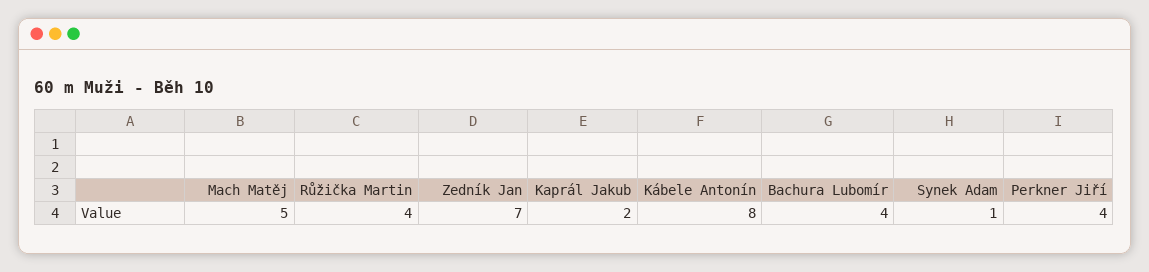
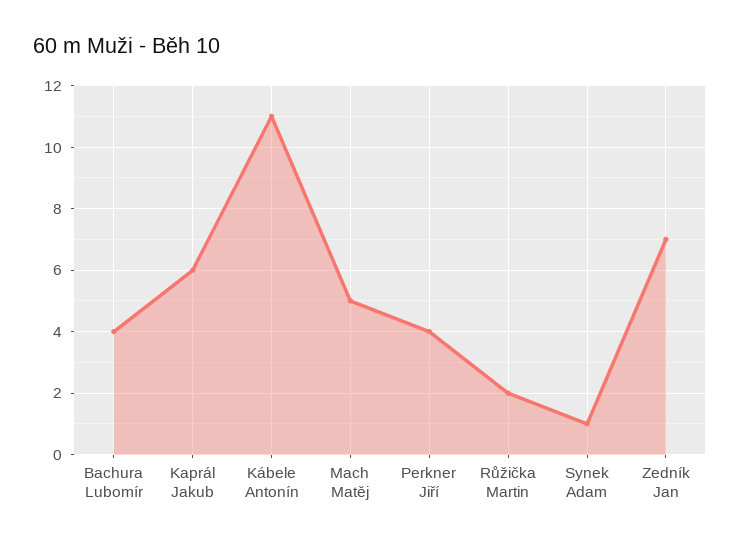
  {
    "Mach Matěj": 5,
-   "Růžička Martin": 4,
+   "Růžička Martin": 2,
    "Zedník Jan": 7,
-   "Kaprál Jakub": 2,
+   "Kaprál Jakub": 6,
-   "Kábele Antonín": 8,
+   "Kábele Antonín": 11,
    "Bachura Lubomír": 4,
    "Synek Adam": 1,
    "Perkner Jiří": 4
  }

